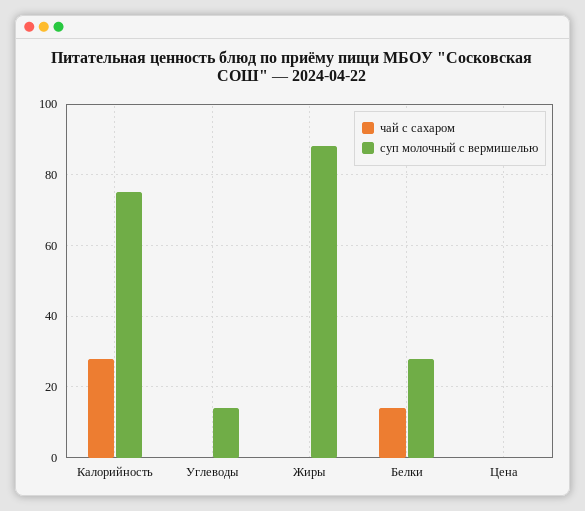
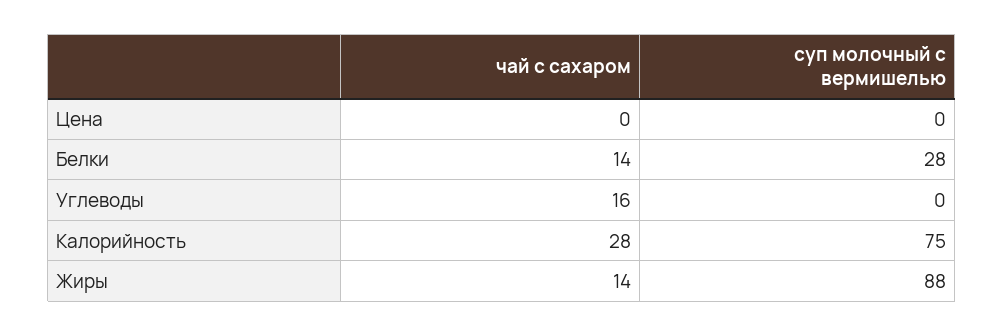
  {
    "чай с сахаром": {
      "Калорийность": 28,
-     "Углеводы": 0,
+     "Углеводы": 16,
-     "Жиры": 0,
+     "Жиры": 14,
      "Белки": 14,
      "Цена": 0
    },
    "суп молочный с вермишелью": {
      "Калорийность": 75,
-     "Углеводы": 15,
+     "Углеводы": 0,
      "Жиры": 88,
      "Белки": 28,
      "Цена": 0
    }
  }

